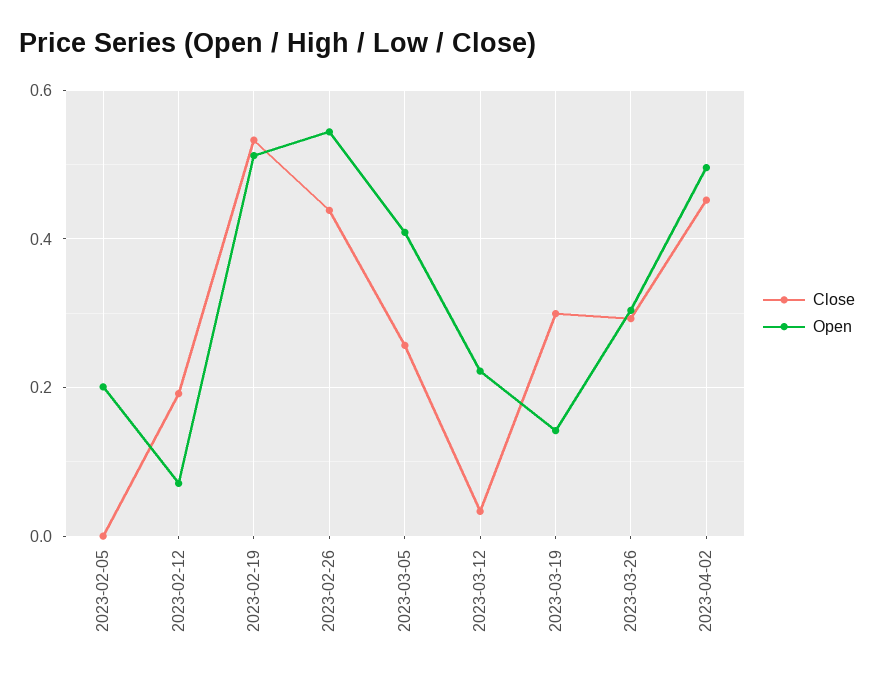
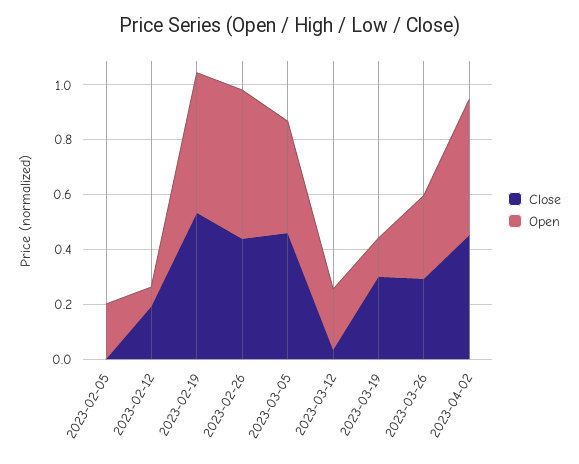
  {
    "Close": {
      "2023-02-05": 0,
      "2023-02-12": 0.2,
      "2023-02-19": 0.54,
      "2023-02-26": 0.44,
-     "2023-03-05": 0.26,
+     "2023-03-05": 0.45,
      "2023-03-12": 0.04,
      "2023-03-19": 0.3,
      "2023-03-26": 0.3,
      "2023-04-02": 0.46
    },
    "Open": {
      "2023-02-05": 0.2,
      "2023-02-12": 0.08,
      "2023-02-19": 0.52,
      "2023-02-26": 0.54,
      "2023-03-05": 0.4,
      "2023-03-12": 0.22,
      "2023-03-19": 0.14,
      "2023-03-26": 0.3,
      "2023-04-02": 0.5
    }
  }

